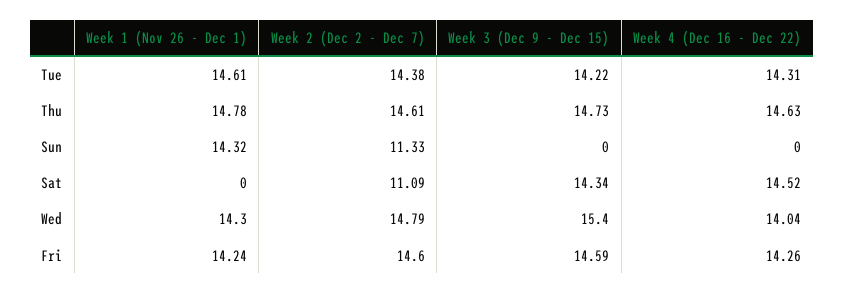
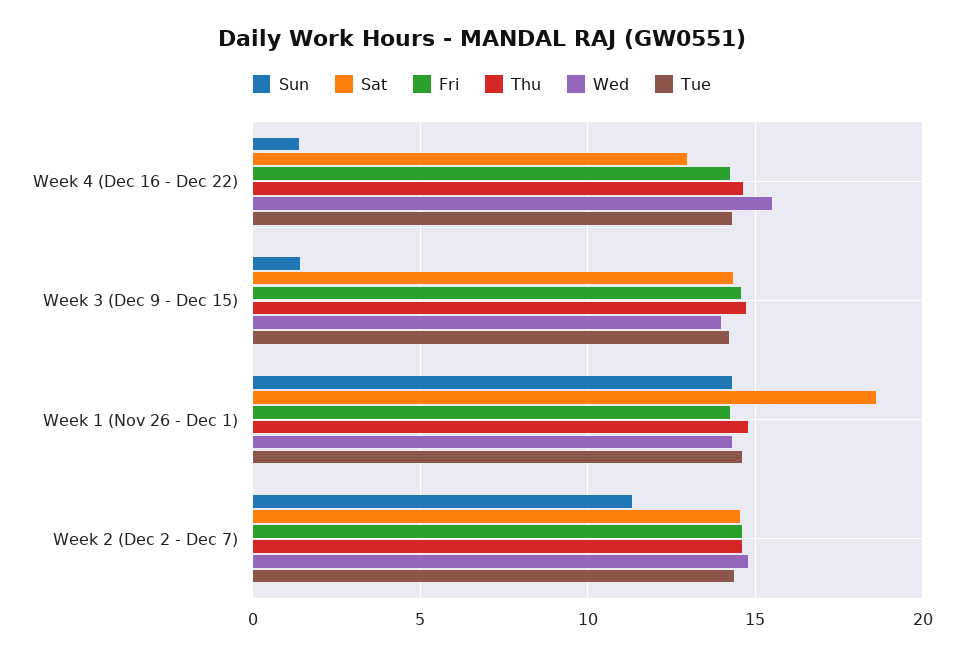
  {
    "Tue": {
      "Week 1 (Nov 26 - Dec 1)": 14.61,
      "Week 2 (Dec 2 - Dec 7)": 14.38,
      "Week 3 (Dec 9 - Dec 15)": 14.22,
      "Week 4 (Dec 16 - Dec 22)": 14.31
    },
    "Thu": {
      "Week 1 (Nov 26 - Dec 1)": 14.78,
      "Week 2 (Dec 2 - Dec 7)": 14.61,
      "Week 3 (Dec 9 - Dec 15)": 14.73,
      "Week 4 (Dec 16 - Dec 22)": 14.63
    },
    "Sun": {
      "Week 1 (Nov 26 - Dec 1)": 14.32,
      "Week 2 (Dec 2 - Dec 7)": 11.33,
-     "Week 3 (Dec 9 - Dec 15)": 0,
+     "Week 3 (Dec 9 - Dec 15)": 1.5,
-     "Week 4 (Dec 16 - Dec 22)": 0
+     "Week 4 (Dec 16 - Dec 22)": 1.5
    },
    "Sat": {
-     "Week 1 (Nov 26 - Dec 1)": 0,
+     "Week 1 (Nov 26 - Dec 1)": 18.5,
-     "Week 2 (Dec 2 - Dec 7)": 11.09,
+     "Week 2 (Dec 2 - Dec 7)": 14.5,
      "Week 3 (Dec 9 - Dec 15)": 14.34,
-     "Week 4 (Dec 16 - Dec 22)": 14.52
+     "Week 4 (Dec 16 - Dec 22)": 13
    },
    "Wed": {
      "Week 1 (Nov 26 - Dec 1)": 14.3,
      "Week 2 (Dec 2 - Dec 7)": 14.79,
-     "Week 3 (Dec 9 - Dec 15)": 15.4,
+     "Week 3 (Dec 9 - Dec 15)": 14,
-     "Week 4 (Dec 16 - Dec 22)": 14.04
+     "Week 4 (Dec 16 - Dec 22)": 15.5
    },
    "Fri": {
      "Week 1 (Nov 26 - Dec 1)": 14.24,
      "Week 2 (Dec 2 - Dec 7)": 14.6,
      "Week 3 (Dec 9 - Dec 15)": 14.59,
      "Week 4 (Dec 16 - Dec 22)": 14.26
    }
  }

